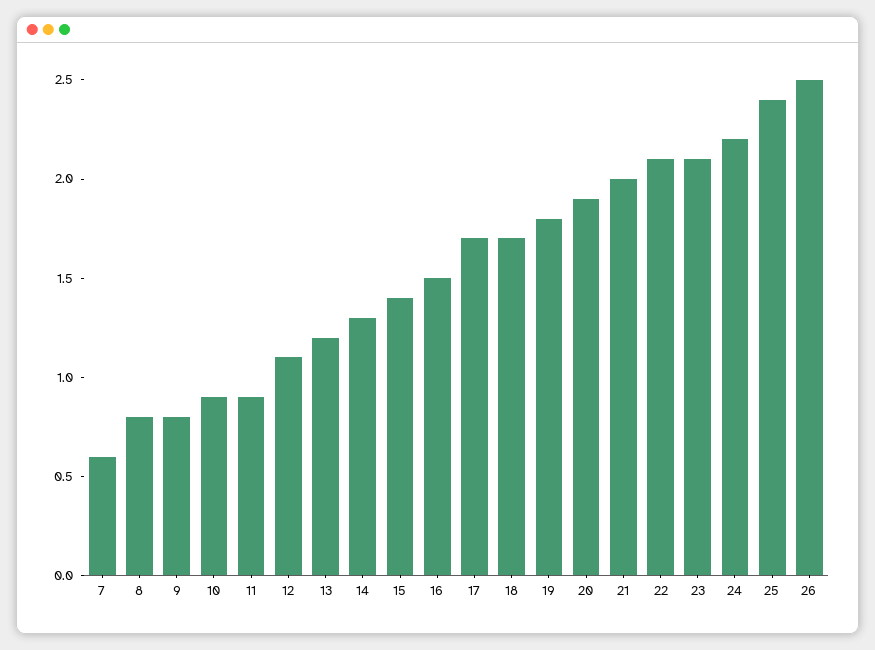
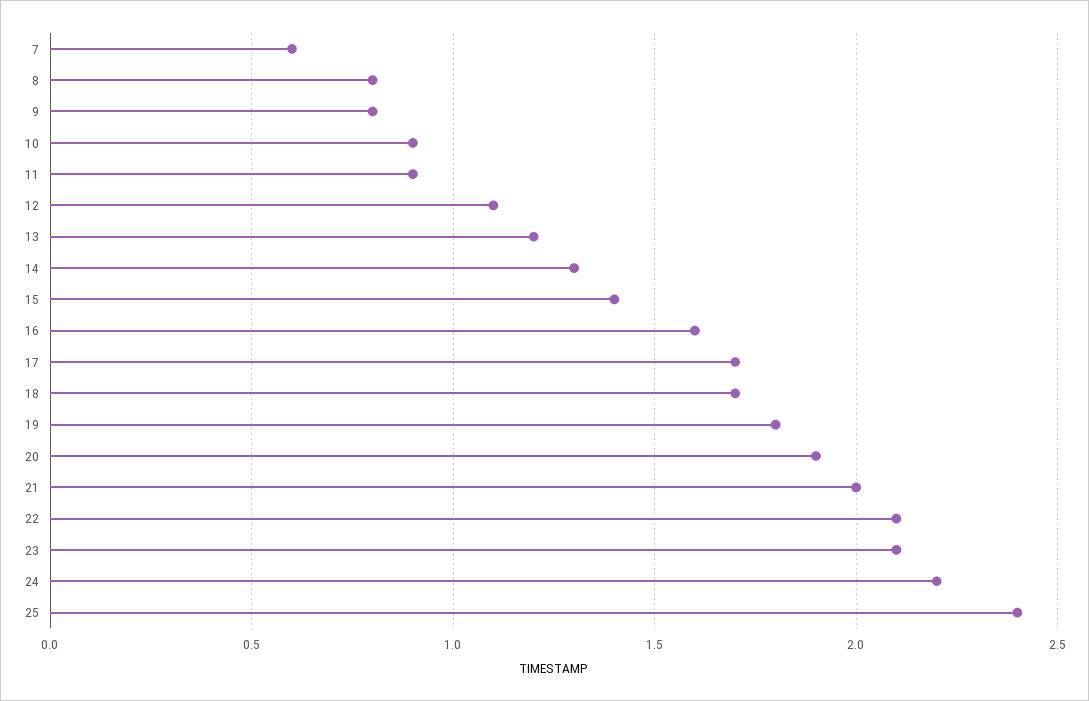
  {
    "7": 0.6,
    "8": 0.8,
    "9": 0.8,
    "10": 0.9,
    "11": 0.9,
    "12": 1.1,
    "13": 1.2,
    "14": 1.3,
    "15": 1.4,
-   "16": 1.5,
+   "16": 1.6,
    "17": 1.7,
    "18": 1.7,
    "19": 1.8,
    "20": 1.9,
    "21": 2,
    "22": 2.1,
    "23": 2.1,
    "24": 2.2,
-   "25": 2.4,
+   "25": 2.4
-   "26": 2.5
  }

